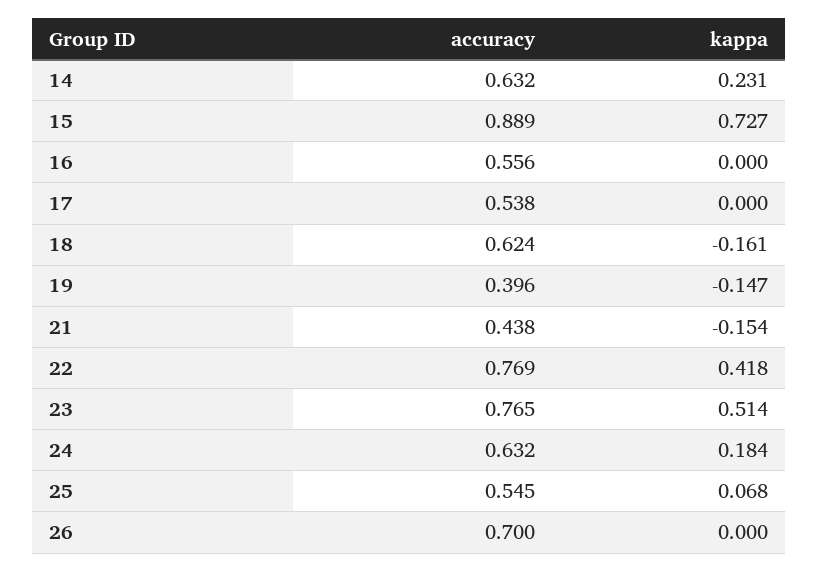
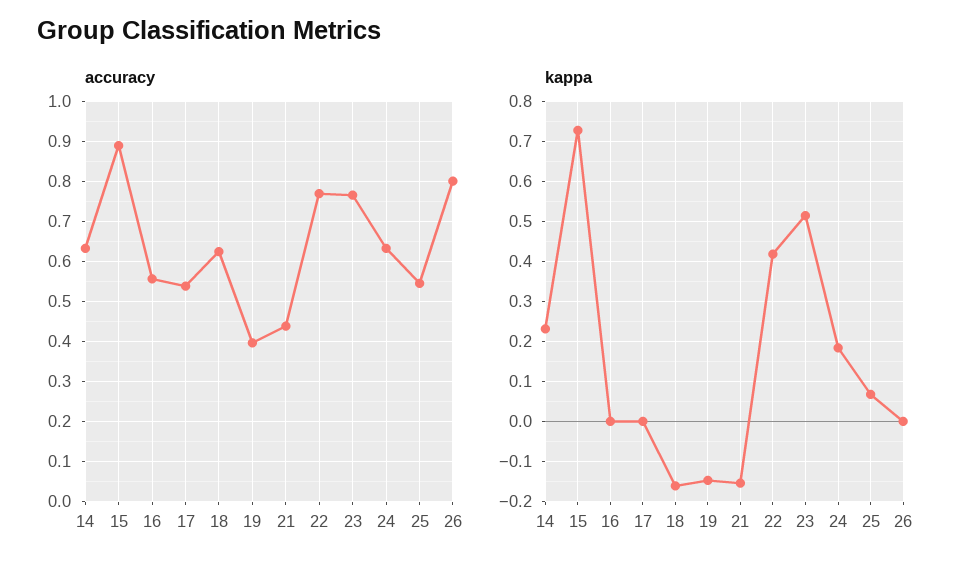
  {
    "accuracy": {
      "14": 0.632,
      "15": 0.889,
      "16": 0.556,
      "17": 0.538,
      "18": 0.624,
      "19": 0.396,
      "21": 0.438,
      "22": 0.769,
      "23": 0.765,
      "24": 0.632,
      "25": 0.545,
-     "26": 0.7
+     "26": 0.8
    },
    "kappa": {
      "14": 0.231,
      "15": 0.727,
      "16": 0,
      "17": 0,
      "18": -0.161,
      "19": -0.147,
      "21": -0.154,
      "22": 0.418,
      "23": 0.514,
      "24": 0.184,
      "25": 0.068,
      "26": 0
    }
  }

